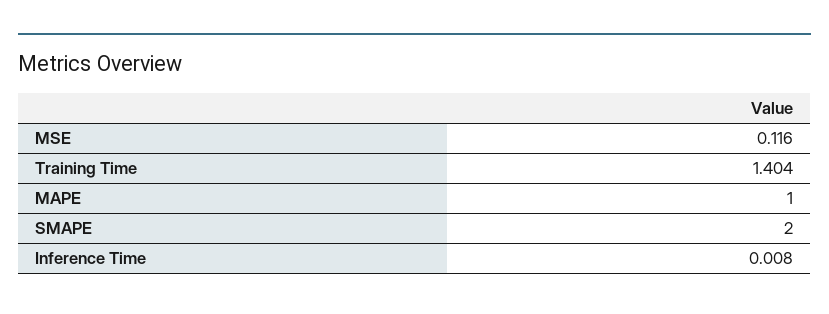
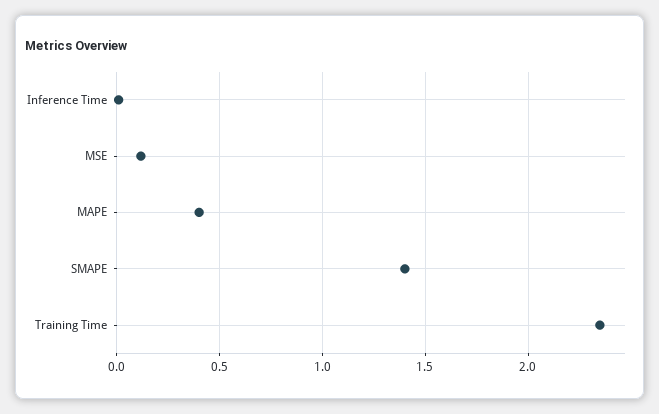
  {
    "MSE": 0.116,
-   "Training Time": 1.404,
+   "Training Time": 2.35,
-   "MAPE": 1,
+   "MAPE": 0.4,
-   "SMAPE": 2,
+   "SMAPE": 1.4,
    "Inference Time": 0.008
  }

